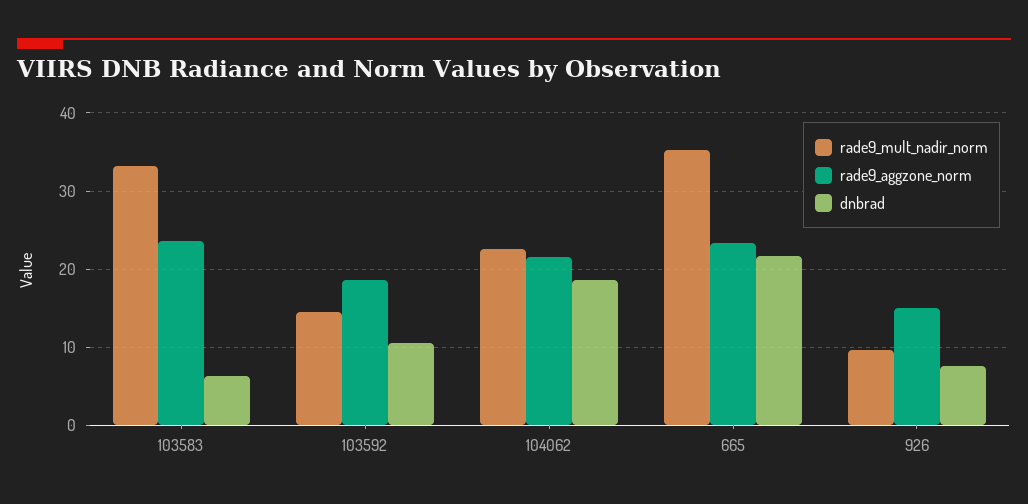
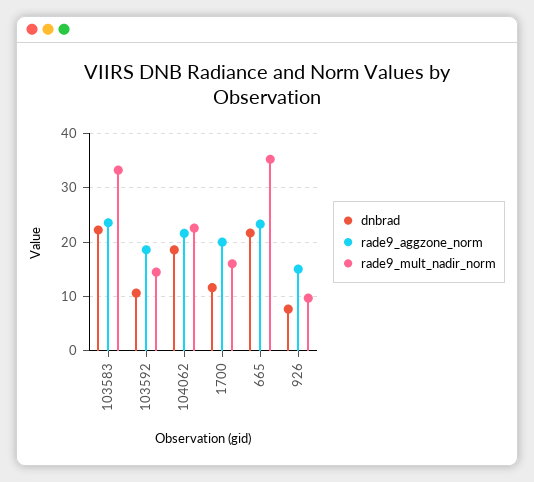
  {
    "rade9_mult_nadir_norm": {
      "103583": 33,
      "103592": 14,
      "104062": 23,
      "665": 35,
-     "926": 10
+     "926": 10,
+     "1700": 16
    },
    "rade9_aggzone_norm": {
      "103583": 24,
      "103592": 19,
      "104062": 22,
      "665": 23,
-     "926": 15
+     "926": 15,
+     "1700": 20
    },
    "dnbrad": {
-     "103583": 6,
+     "103583": 22,
      "103592": 11,
      "104062": 19,
      "665": 22,
-     "926": 8
+     "926": 8,
+     "1700": 12
    }
  }

